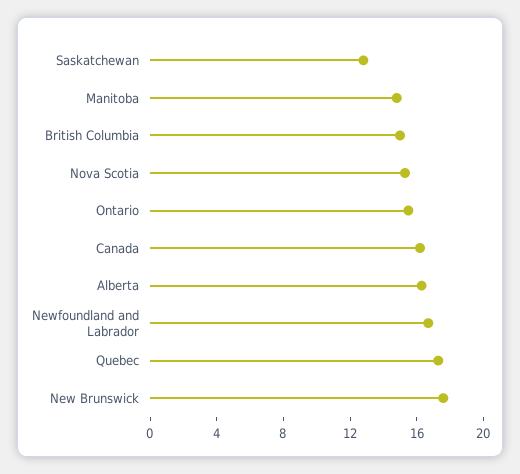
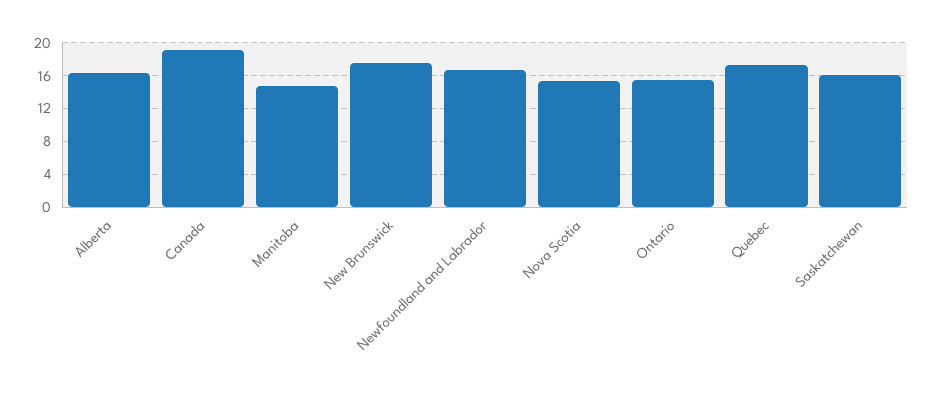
  {
-   "Saskatchewan": 13,
+   "Saskatchewan": 16,
    "Manitoba": 15,
-   "British Columbia": 15,
    "Nova Scotia": 15,
    "Ontario": 16,
-   "Canada": 16,
+   "Canada": 19,
    "Alberta": 16,
    "Newfoundland and Labrador": 17,
    "Quebec": 17,
    "New Brunswick": 18
  }

